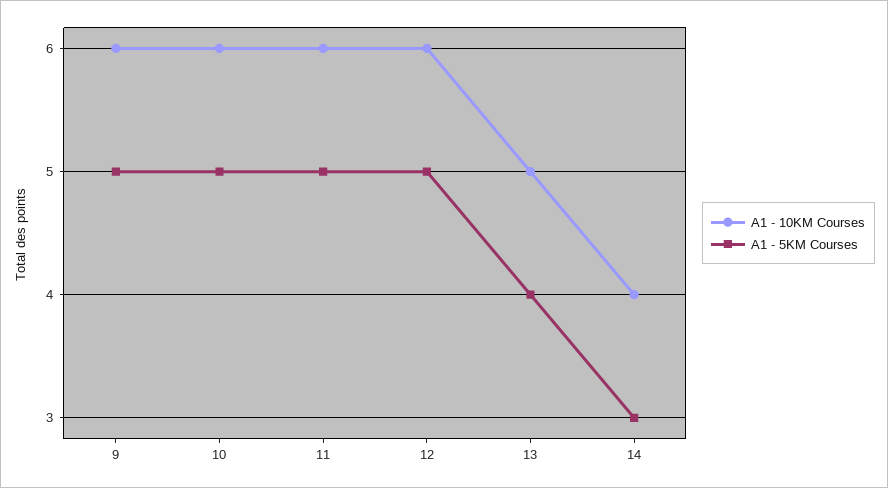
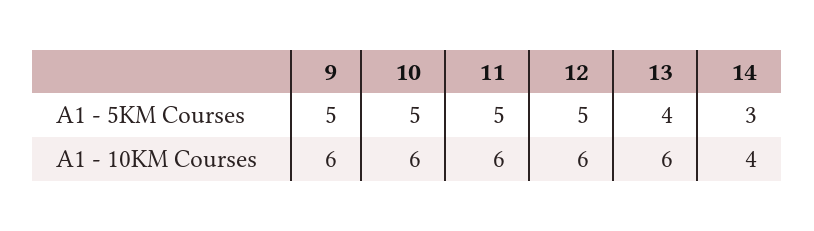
  {
    "A1 - 10KM Courses": {
      "9": 6,
      "10": 6,
      "11": 6,
      "12": 6,
-     "13": 5,
+     "13": 6,
      "14": 4
    },
    "A1 - 5KM Courses": {
      "9": 5,
      "10": 5,
      "11": 5,
      "12": 5,
      "13": 4,
      "14": 3
    }
  }

